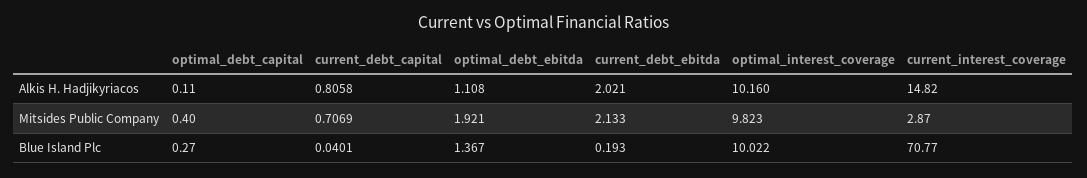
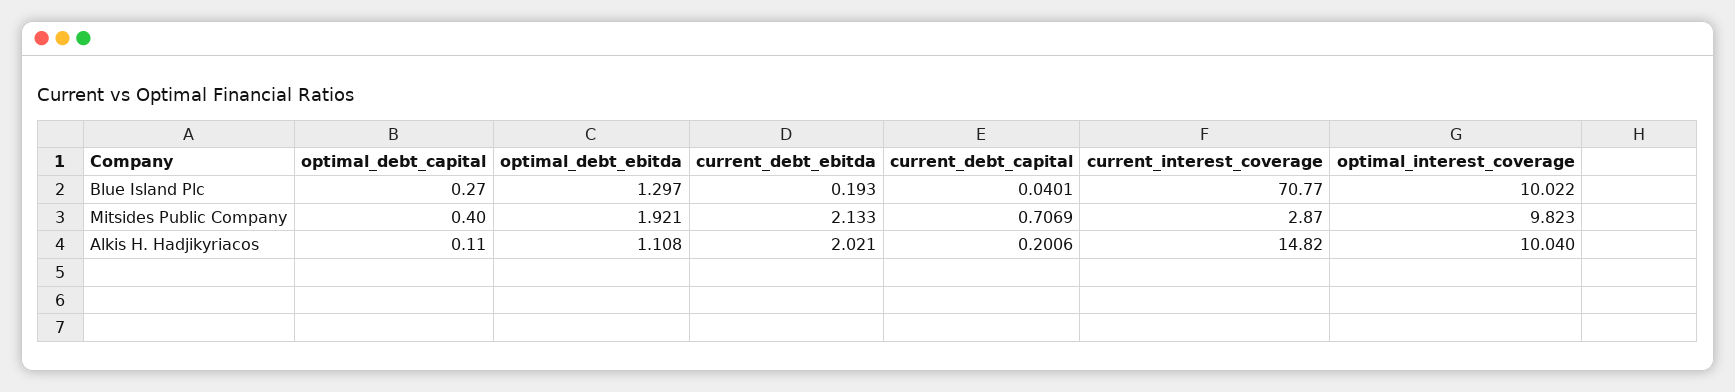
  {
    "optimal_debt_capital": {
      "Alkis H. Hadjikyriacos": 0.11,
      "Mitsides Public Company": 0.4,
      "Blue Island Plc": 0.27
    },
    "current_debt_capital": {
-     "Alkis H. Hadjikyriacos": 0.8058,
+     "Alkis H. Hadjikyriacos": 0.2006,
      "Mitsides Public Company": 0.7069,
      "Blue Island Plc": 0.0401
    },
    "optimal_debt_ebitda": {
      "Alkis H. Hadjikyriacos": 1.108,
      "Mitsides Public Company": 1.921,
-     "Blue Island Plc": 1.367
+     "Blue Island Plc": 1.297
    },
    "current_debt_ebitda": {
      "Alkis H. Hadjikyriacos": 2.021,
      "Mitsides Public Company": 2.133,
      "Blue Island Plc": 0.193
    },
    "optimal_interest_coverage": {
-     "Alkis H. Hadjikyriacos": 10.16,
+     "Alkis H. Hadjikyriacos": 10.04,
      "Mitsides Public Company": 9.823,
      "Blue Island Plc": 10.022
    },
    "current_interest_coverage": {
      "Alkis H. Hadjikyriacos": 14.82,
      "Mitsides Public Company": 2.87,
      "Blue Island Plc": 70.77
    }
  }

